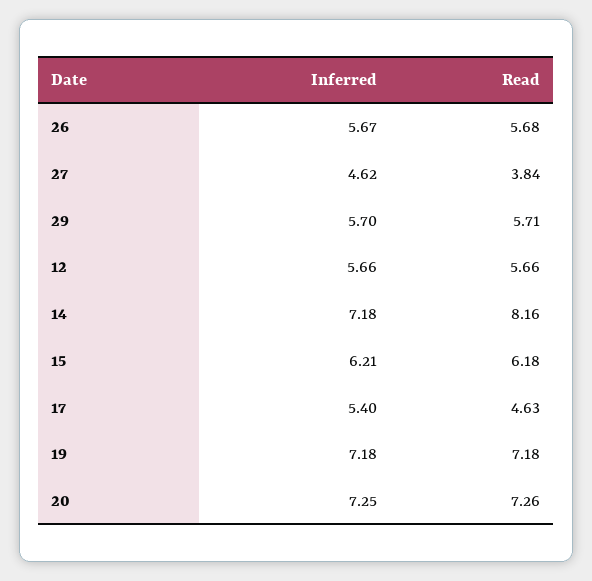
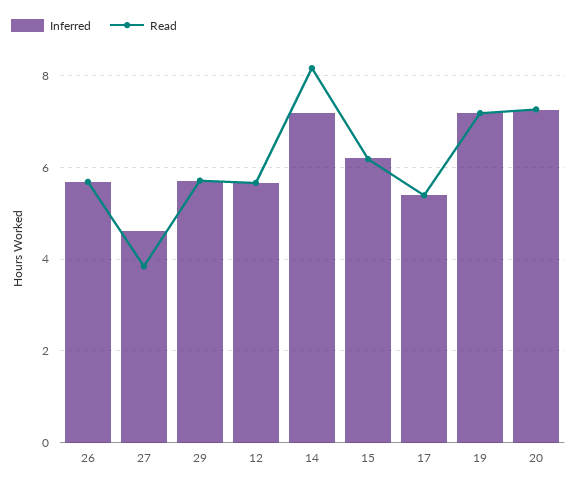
  {
    "Inferred": {
      "26": 5.67,
      "27": 4.62,
      "29": 5.7,
      "12": 5.66,
      "14": 7.18,
      "15": 6.21,
      "17": 5.4,
      "19": 7.18,
      "20": 7.25
    },
    "Read": {
      "26": 5.68,
      "27": 3.84,
      "29": 5.71,
      "12": 5.66,
      "14": 8.16,
      "15": 6.18,
-     "17": 4.63,
+     "17": 5.4,
      "19": 7.18,
      "20": 7.26
    }
  }

